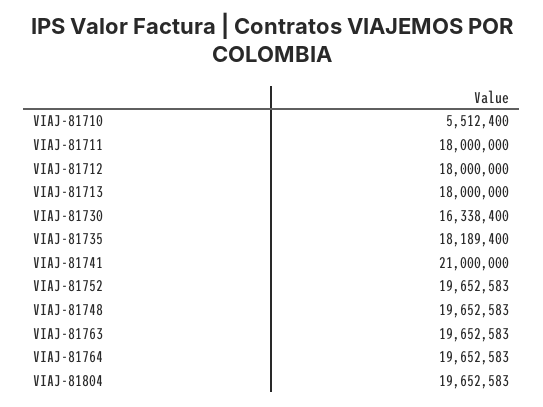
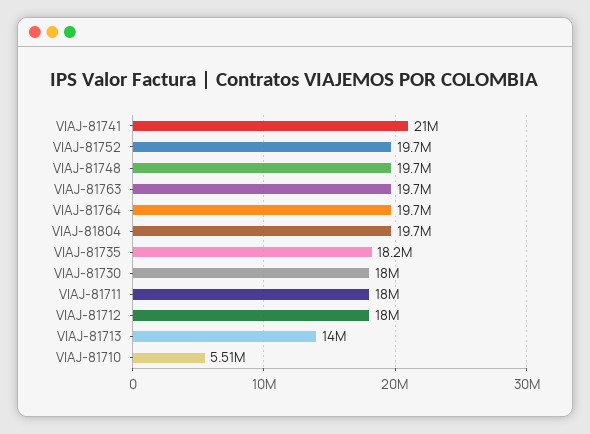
  {
    "VIAJ-81710": 5512400,
    "VIAJ-81711": 18000000,
    "VIAJ-81712": 18000000,
-   "VIAJ-81713": 18000000,
+   "VIAJ-81713": 14000000,
-   "VIAJ-81730": 16338400,
+   "VIAJ-81730": 18000000,
    "VIAJ-81735": 18189400,
    "VIAJ-81741": 21000000,
    "VIAJ-81752": 19652583,
    "VIAJ-81748": 19652583,
    "VIAJ-81763": 19652583,
    "VIAJ-81764": 19652583,
    "VIAJ-81804": 19652583
  }

